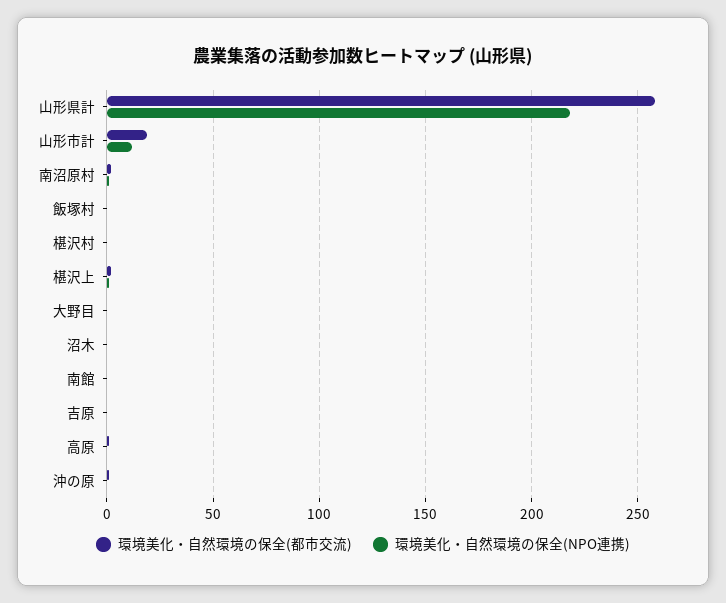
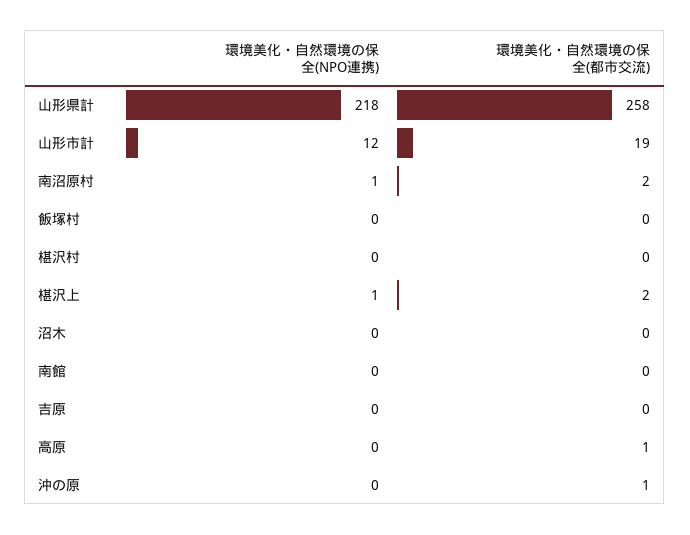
  {
    "環境美化・自然環境の保全(都市交流)": {
      "山形県計": 258,
      "山形市計": 19,
      "南沼原村": 2,
      "飯塚村": 0,
      "椹沢村": 0,
      "椹沢上": 2,
-     "大野目": 0,
      "沼木": 0,
      "南館": 0,
      "吉原": 0,
      "高原": 1,
      "沖の原": 1
    },
    "環境美化・自然環境の保全(NPO連携)": {
      "山形県計": 218,
      "山形市計": 12,
      "南沼原村": 1,
      "飯塚村": 0,
      "椹沢村": 0,
      "椹沢上": 1,
-     "大野目": 0,
      "沼木": 0,
      "南館": 0,
      "吉原": 0,
      "高原": 0,
      "沖の原": 0
    }
  }

